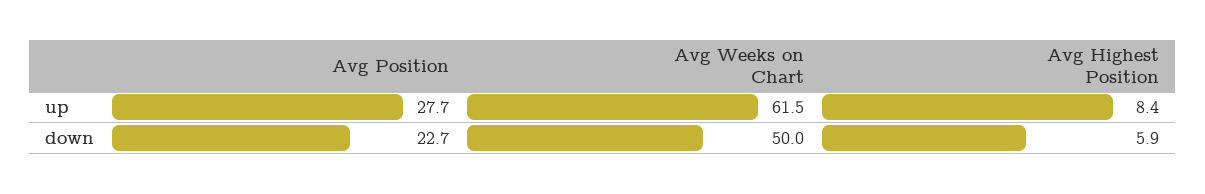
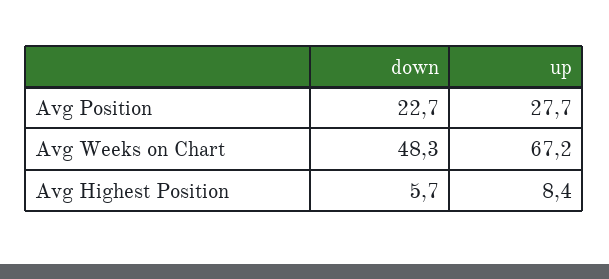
  {
    "Avg Position": {
      "up": 27.7,
      "down": 22.7
    },
    "Avg Weeks on Chart": {
-     "up": 61.5,
+     "up": 67.2,
-     "down": 50
+     "down": 48.3
    },
    "Avg Highest Position": {
      "up": 8.4,
-     "down": 5.9
+     "down": 5.7
    }
  }

